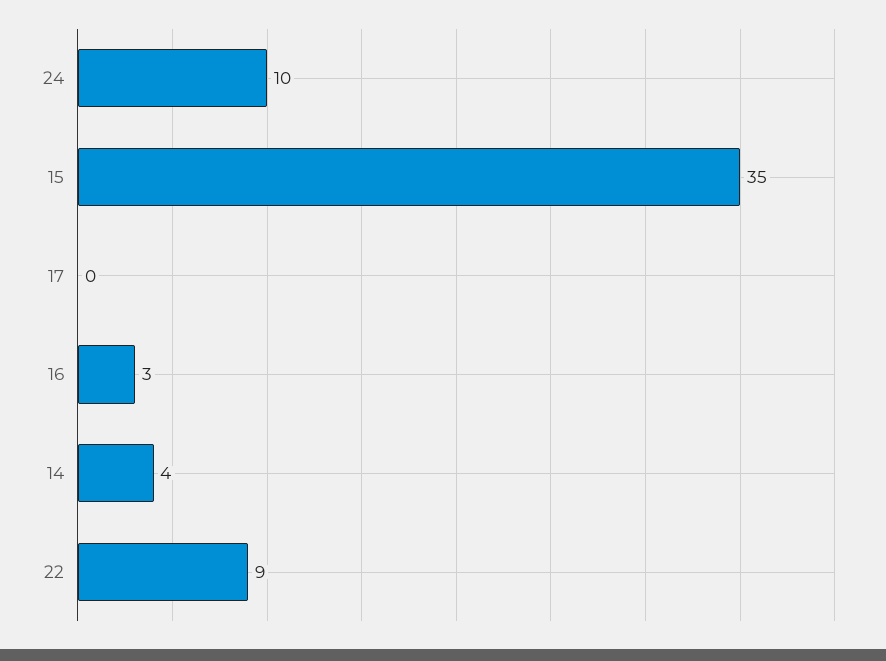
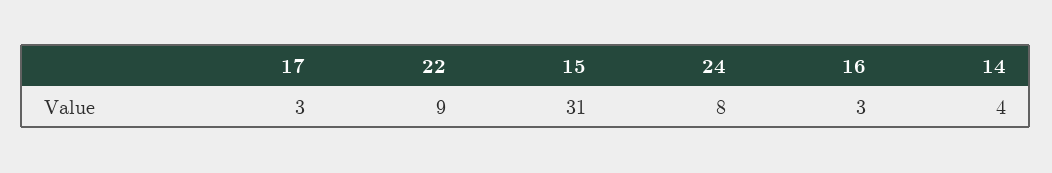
  {
-   "24": 10,
+   "24": 8,
-   "15": 35,
+   "15": 31,
-   "17": 0,
+   "17": 3,
    "16": 3,
    "14": 4,
    "22": 9
  }

